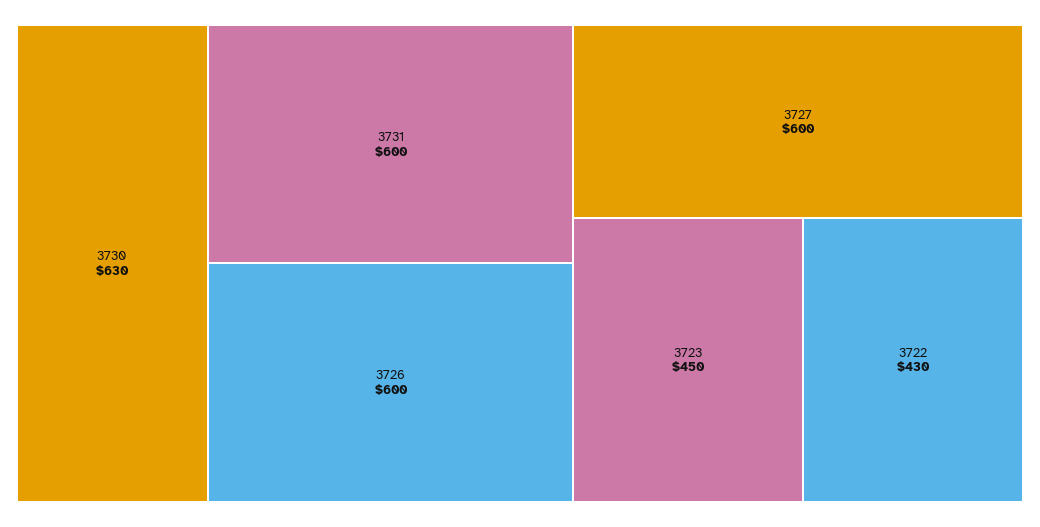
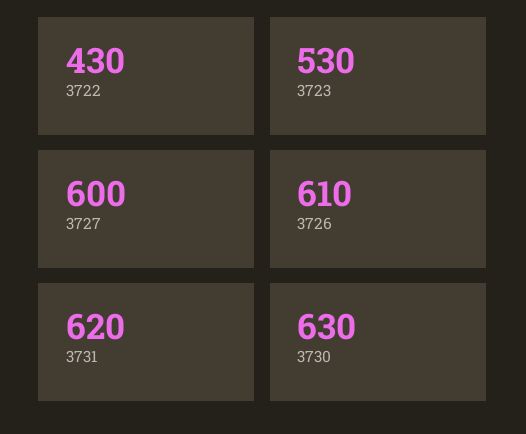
  {
    "3730": 630,
-   "3731": 600,
+   "3731": 620,
-   "3726": 600,
+   "3726": 610,
    "3727": 600,
-   "3723": 450,
+   "3723": 530,
    "3722": 430
  }

